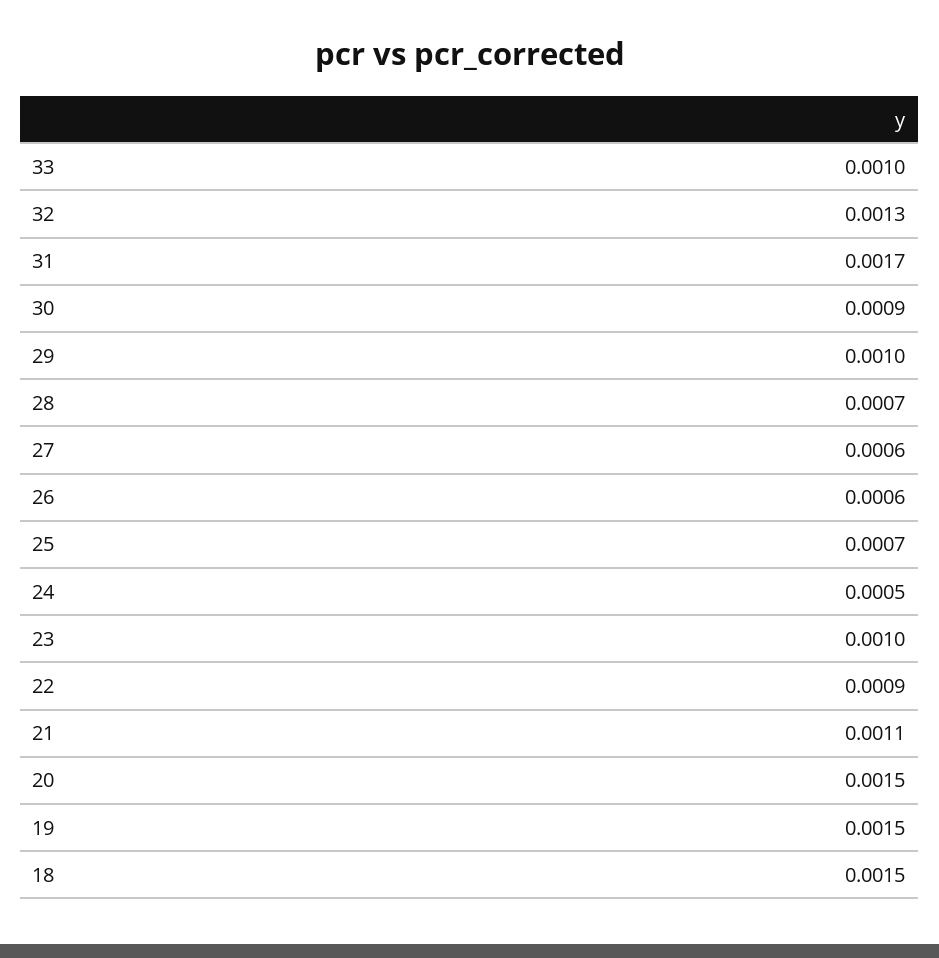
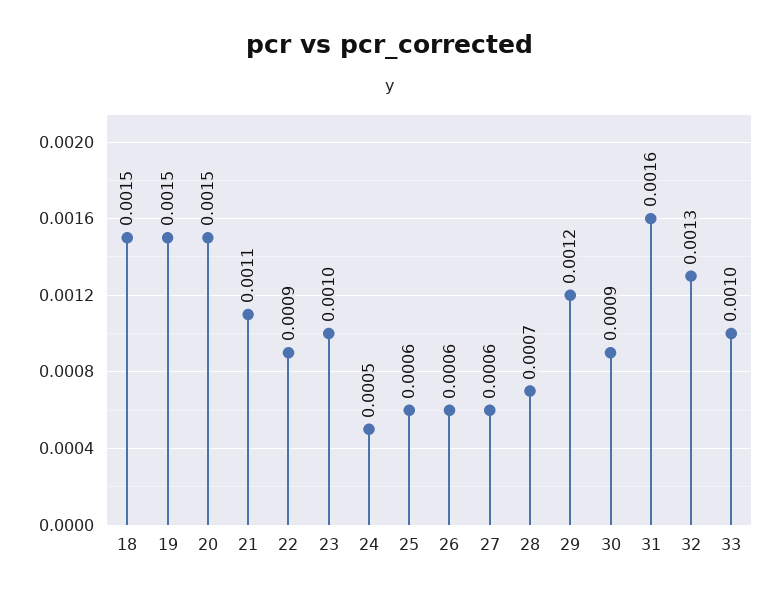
  {
    "33": 0.001,
    "32": 0.0013,
-   "31": 0.0017,
+   "31": 0.0016,
    "30": 0.0009,
-   "29": 0.001,
+   "29": 0.0012,
    "28": 0.0007,
    "27": 0.0006,
    "26": 0.0006,
-   "25": 0.0007,
+   "25": 0.0006,
    "24": 0.0005,
    "23": 0.001,
    "22": 0.0009,
    "21": 0.0011,
    "20": 0.0015,
    "19": 0.0015,
    "18": 0.0015
  }

